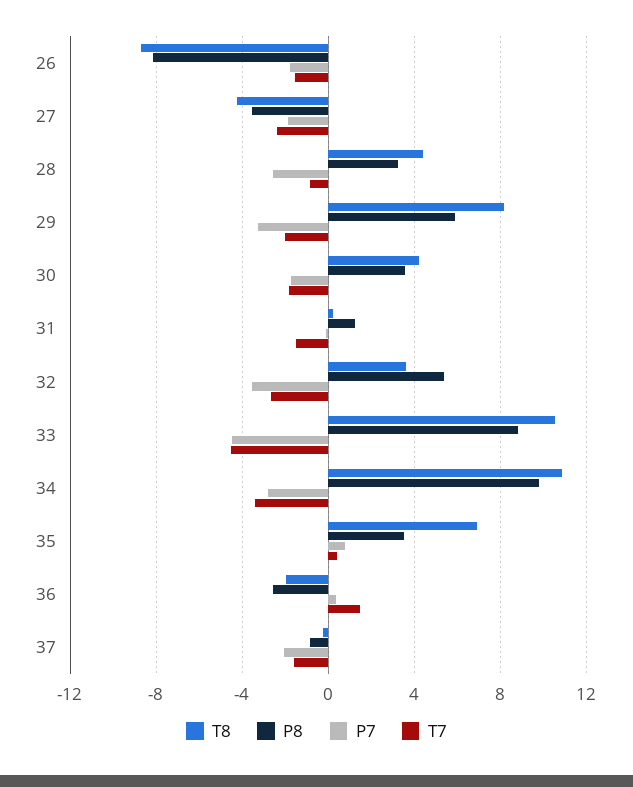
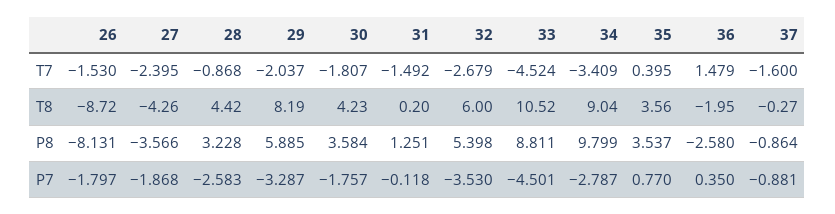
  {
    "T8": {
      "26": -8.72,
      "27": -4.26,
      "28": 4.42,
      "29": 8.19,
      "30": 4.23,
      "31": 0.2,
-     "32": 3.5,
+     "32": 6,
      "33": 10.52,
-     "34": 11,
+     "34": 9.04,
-     "35": 7,
+     "35": 3.56,
      "36": -1.95,
      "37": -0.27
    },
    "P8": {
      "26": -8.131,
      "27": -3.566,
      "28": 3.228,
      "29": 5.885,
      "30": 3.584,
      "31": 1.251,
      "32": 5.398,
      "33": 8.811,
      "34": 9.799,
      "35": 3.537,
      "36": -2.58,
      "37": -0.864
    },
    "P7": {
      "26": -1.797,
      "27": -1.868,
      "28": -2.583,
      "29": -3.287,
      "30": -1.757,
      "31": -0.118,
      "32": -3.53,
      "33": -4.501,
      "34": -2.787,
      "35": 0.77,
      "36": 0.35,
-     "37": -2
+     "37": -0.881
    },
    "T7": {
      "26": -1.53,
      "27": -2.395,
      "28": -0.868,
      "29": -2.037,
      "30": -1.807,
      "31": -1.492,
      "32": -2.679,
      "33": -4.524,
      "34": -3.409,
      "35": 0.395,
      "36": 1.479,
      "37": -1.6
    }
  }

